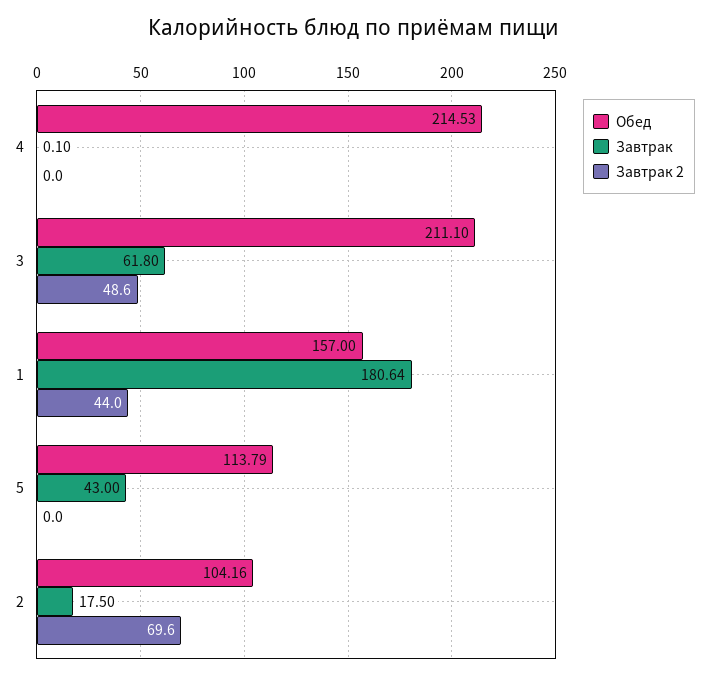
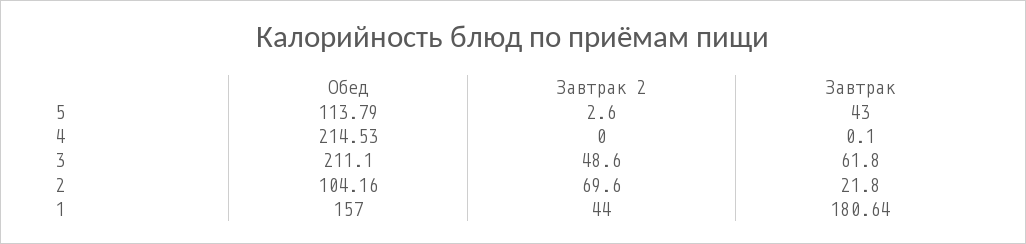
  {
    "Обед": {
      "4": 214.53,
      "3": 211.1,
      "1": 157,
      "5": 113.79,
      "2": 104.16
    },
    "Завтрак": {
      "4": 0.1,
      "3": 61.8,
      "1": 180.64,
      "5": 43,
-     "2": 17.5
+     "2": 21.8
    },
    "Завтрак 2": {
      "4": 0,
      "3": 48.6,
      "1": 44,
-     "5": 0,
+     "5": 2.6,
      "2": 69.6
    }
  }

